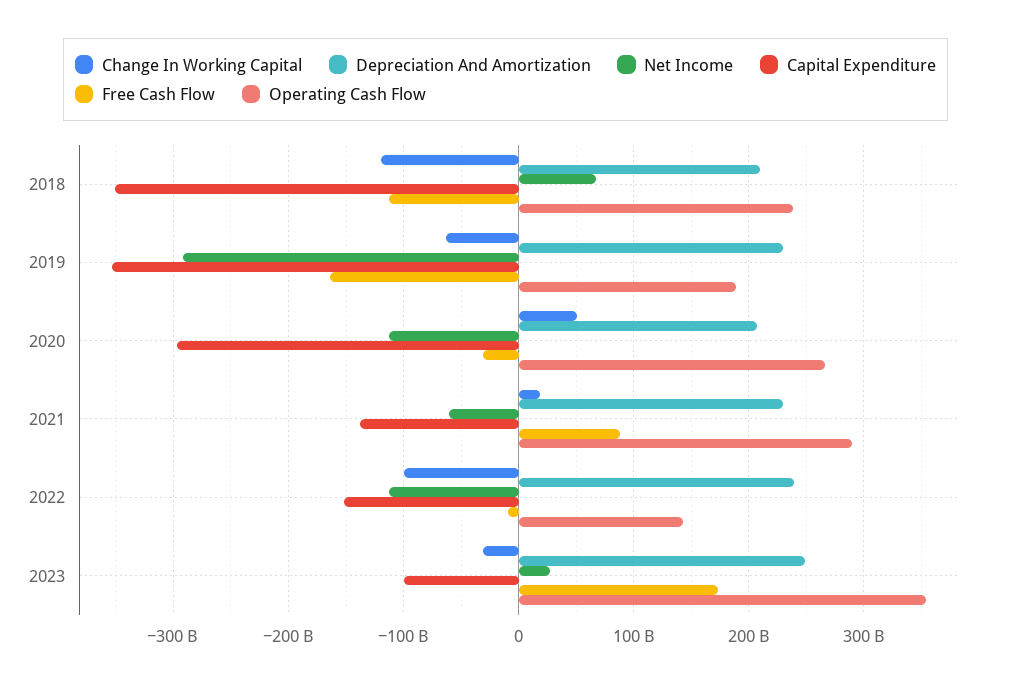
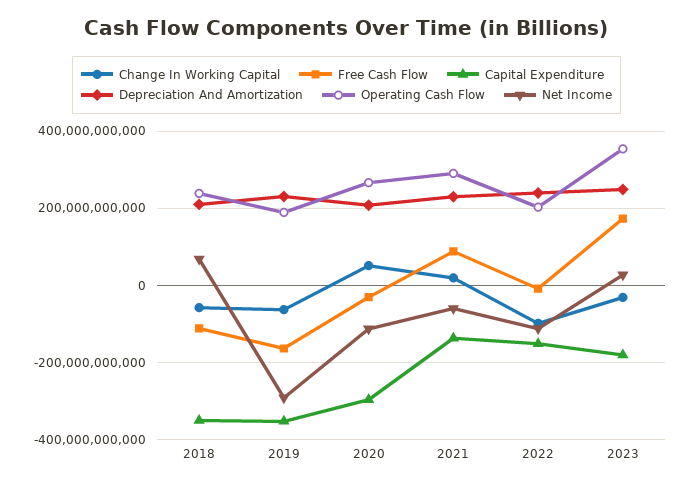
  {
    "Change In Working Capital": {
-     "2018": -120000000000,
+     "2018": -60000000000,
      "2019": -60000000000,
      "2020": 50000000000,
      "2021": 20000000000,
      "2022": -100000000000,
      "2023": -30000000000
    },
    "Depreciation And Amortization": {
      "2018": 210000000000,
      "2019": 230000000000,
      "2020": 210000000000,
      "2021": 230000000000,
      "2022": 240000000000,
      "2023": 250000000000
    },
    "Net Income": {
      "2018": 70000000000,
      "2019": -290000000000,
      "2020": -110000000000,
      "2021": -60000000000,
      "2022": -110000000000,
      "2023": 30000000000
    },
    "Capital Expenditure": {
      "2018": -350000000000,
      "2019": -350000000000,
      "2020": -300000000000,
      "2021": -140000000000,
      "2022": -150000000000,
-     "2023": -100000000000
+     "2023": -180000000000
    },
    "Free Cash Flow": {
      "2018": -110000000000,
      "2019": -160000000000,
      "2020": -30000000000,
      "2021": 90000000000,
      "2022": -10000000000,
      "2023": 170000000000
    },
    "Operating Cash Flow": {
      "2018": 240000000000,
      "2019": 190000000000,
      "2020": 270000000000,
      "2021": 290000000000,
-     "2022": 140000000000,
+     "2022": 200000000000,
      "2023": 350000000000
    }
  }

